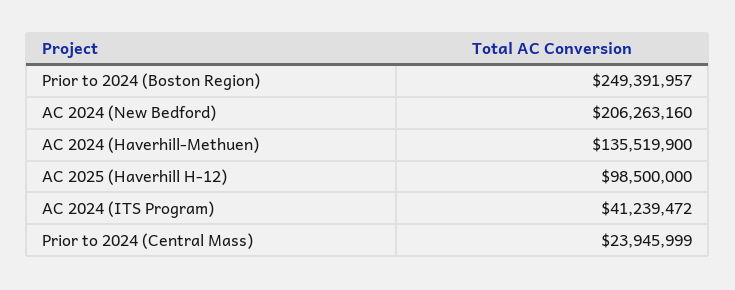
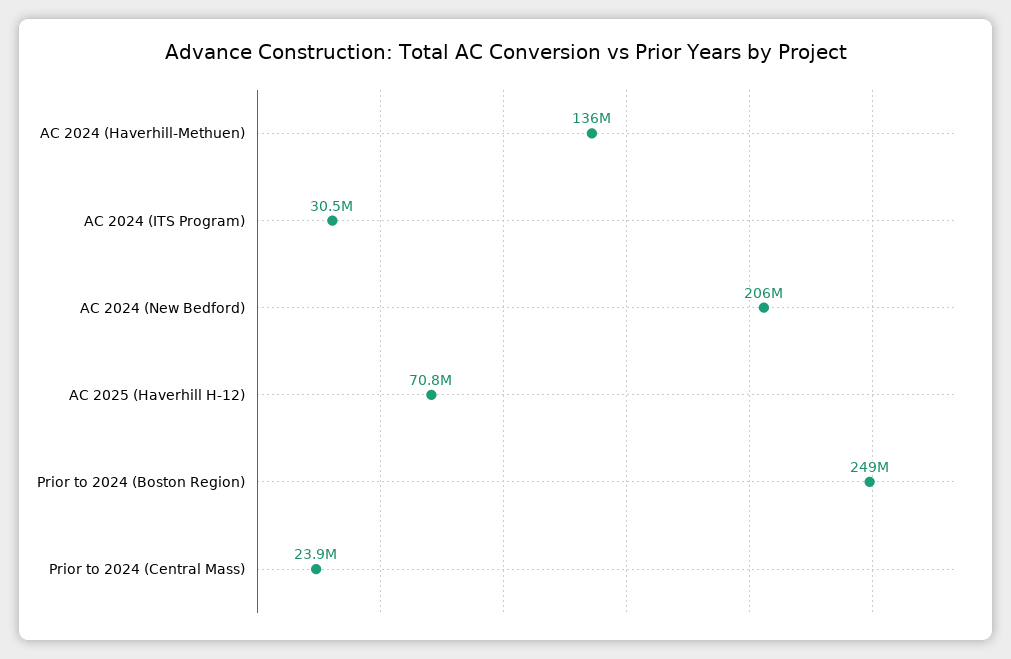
  {
    "Prior to 2024 (Boston Region)": 249391957,
    "AC 2024 (New Bedford)": 206263160,
    "AC 2024 (Haverhill-Methuen)": 135519900,
-   "AC 2025 (Haverhill H-12)": 98500000,
+   "AC 2025 (Haverhill H-12)": 70800000,
-   "AC 2024 (ITS Program)": 41239472,
+   "AC 2024 (ITS Program)": 30500000,
    "Prior to 2024 (Central Mass)": 23945999
  }

